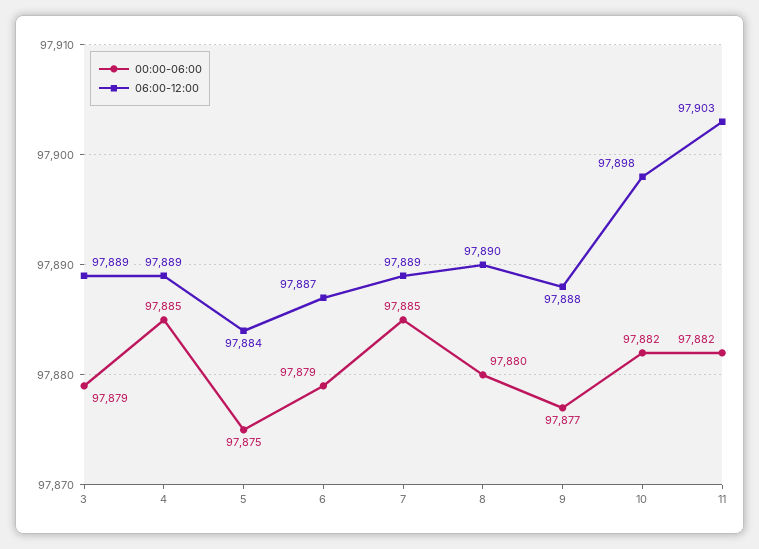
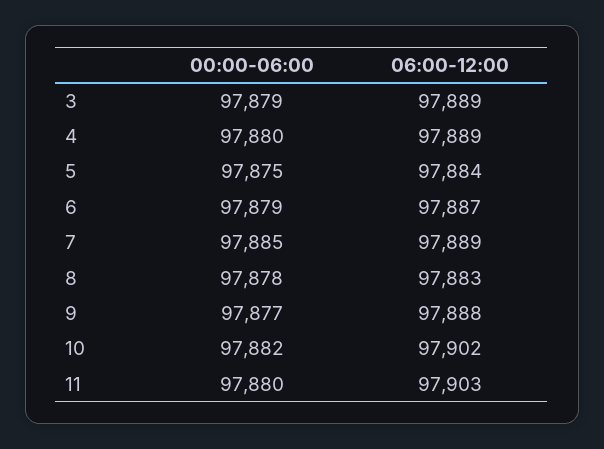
  {
    "00:00-06:00": {
      "3": 97879,
-     "4": 97885,
+     "4": 97880,
      "5": 97875,
      "6": 97879,
      "7": 97885,
-     "8": 97880,
+     "8": 97878,
      "9": 97877,
      "10": 97882,
-     "11": 97882
+     "11": 97880
    },
    "06:00-12:00": {
      "3": 97889,
      "4": 97889,
      "5": 97884,
      "6": 97887,
      "7": 97889,
-     "8": 97890,
+     "8": 97883,
      "9": 97888,
-     "10": 97898,
+     "10": 97902,
      "11": 97903
    }
  }

